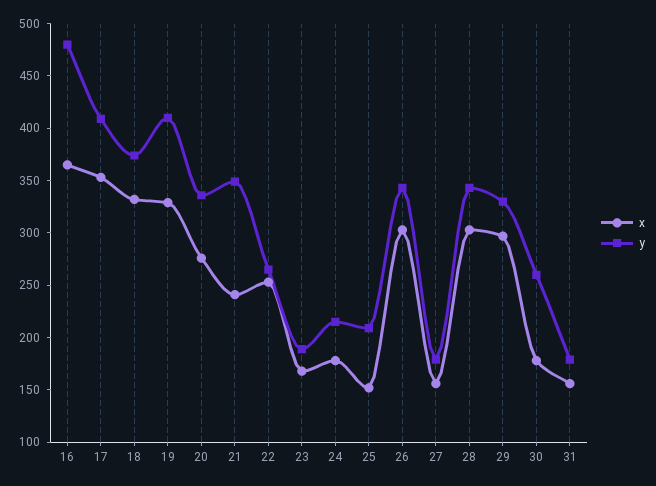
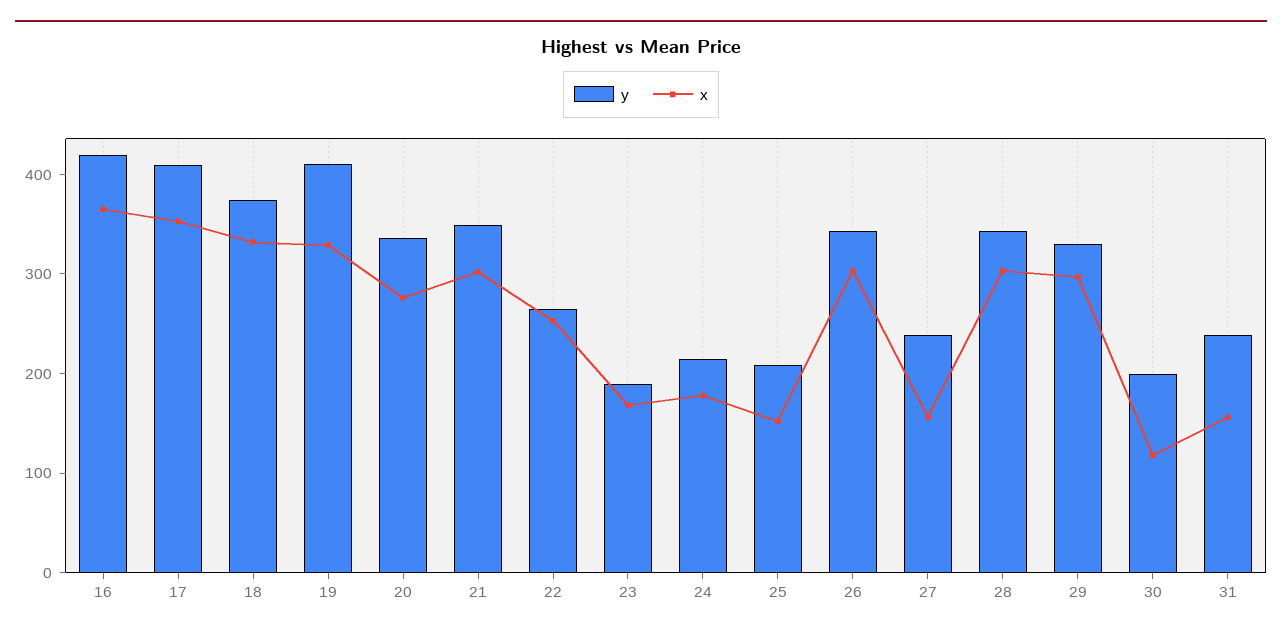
  {
    "x": {
      "16": 370,
      "17": 350,
      "18": 330,
      "19": 330,
      "20": 280,
-     "21": 240,
+     "21": 300,
      "22": 250,
      "23": 170,
      "24": 180,
      "25": 150,
      "26": 300,
      "27": 160,
      "28": 300,
      "29": 300,
-     "30": 180,
+     "30": 120,
      "31": 160
    },
    "y": {
-     "16": 480,
+     "16": 420,
      "17": 410,
      "18": 370,
      "19": 410,
      "20": 340,
      "21": 350,
      "22": 270,
      "23": 190,
      "24": 220,
      "25": 210,
      "26": 340,
-     "27": 180,
+     "27": 240,
      "28": 340,
      "29": 330,
-     "30": 260,
+     "30": 200,
-     "31": 180
+     "31": 240
    }
  }

